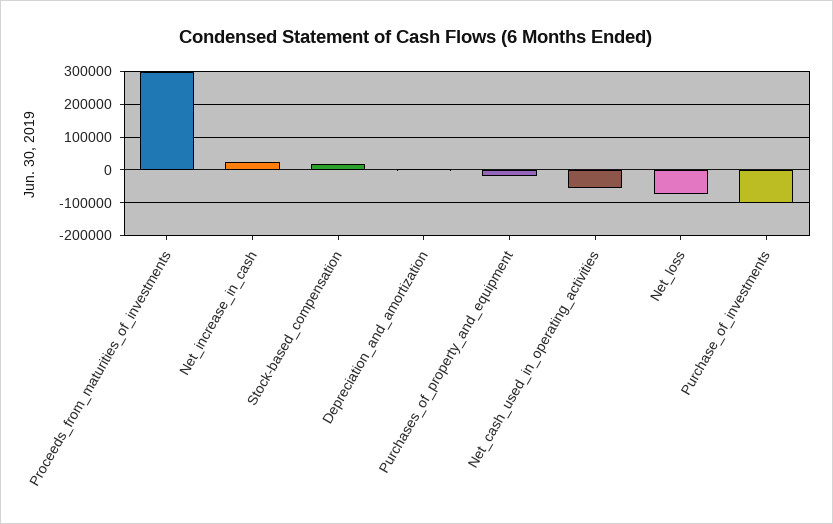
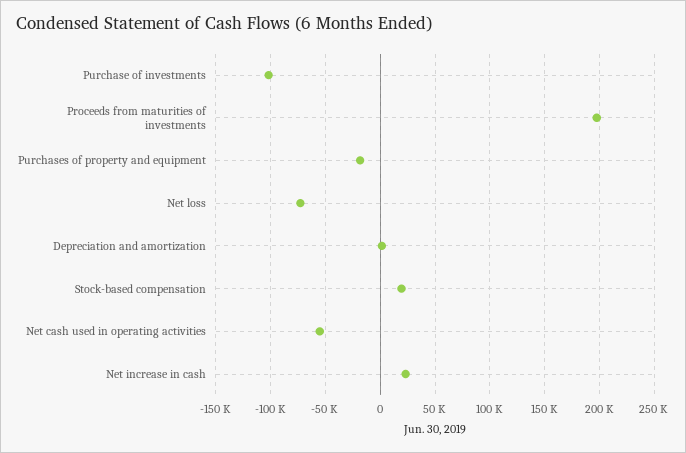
  {
-   "Proceeds_from_maturities_of_investments": 300000,
+   "Proceeds_from_maturities_of_investments": 200000,
    "Net_increase_in_cash": 20000,
    "Stock-based_compensation": 20000,
    "Depreciation_and_amortization": 0,
    "Purchases_of_property_and_equipment": -20000,
    "Net_cash_used_in_operating_activities": -60000,
    "Net_loss": -70000,
    "Purchase_of_investments": -100000
  }

